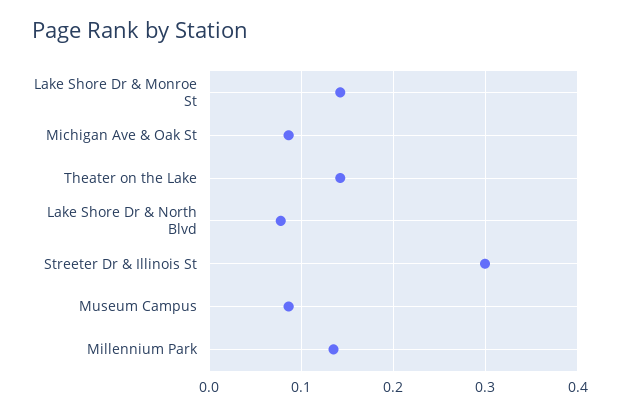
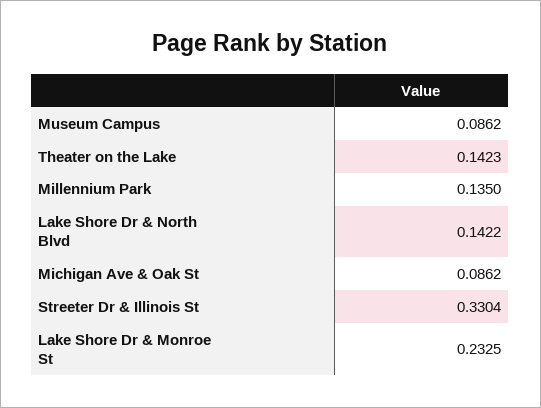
  {
-   "Lake Shore Dr & Monroe St": 0.14,
+   "Lake Shore Dr & Monroe St": 0.2325,
    "Michigan Ave & Oak St": 0.0862,
    "Theater on the Lake": 0.1423,
-   "Lake Shore Dr & North Blvd": 0.08,
+   "Lake Shore Dr & North Blvd": 0.1422,
-   "Streeter Dr & Illinois St": 0.3,
+   "Streeter Dr & Illinois St": 0.3304,
    "Museum Campus": 0.0862,
    "Millennium Park": 0.135
  }

